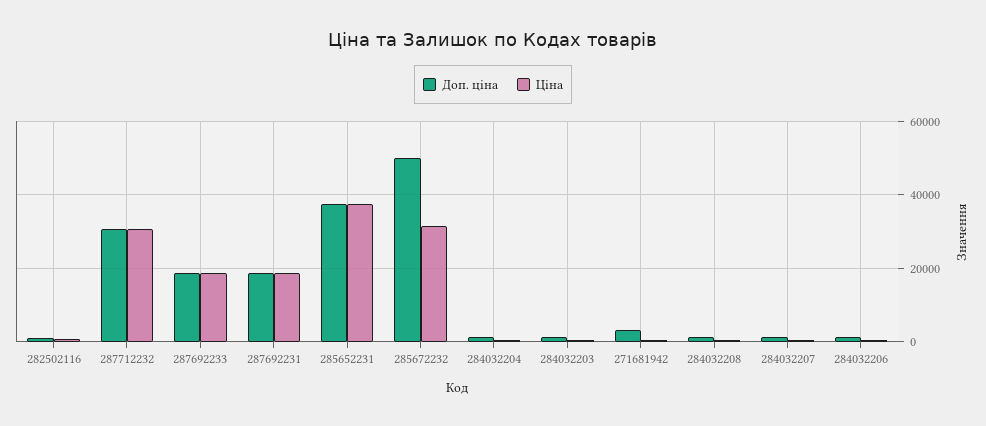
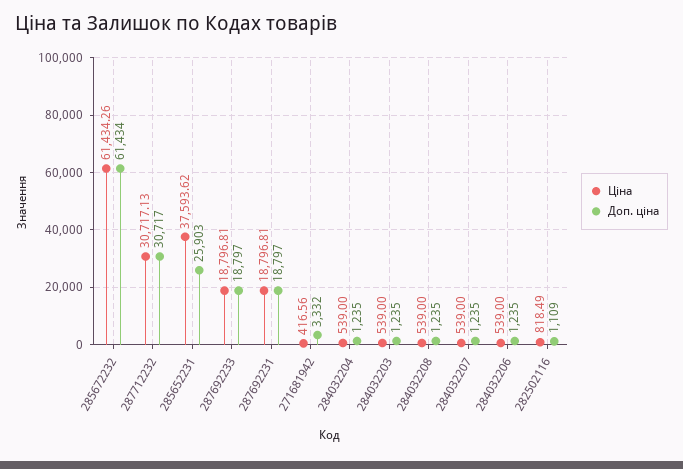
  {
    "Доп. ціна": {
      "282502116": 1109,
      "287712232": 30717,
      "287692233": 18797,
      "287692231": 18797,
-     "285652231": 38000,
+     "285652231": 25903,
-     "285672232": 50000,
+     "285672232": 61434,
      "284032204": 1235,
      "284032203": 1235,
      "271681942": 3332,
      "284032208": 1235,
      "284032207": 1235,
      "284032206": 1235
    },
    "Ціна": {
      "282502116": 818.49,
      "287712232": 30717.13,
      "287692233": 18796.81,
      "287692231": 18796.81,
      "285652231": 37593.62,
-     "285672232": 32000,
+     "285672232": 61434.26,
      "284032204": 539,
      "284032203": 539,
      "271681942": 416.56,
      "284032208": 539,
      "284032207": 539,
      "284032206": 539
    }
  }

